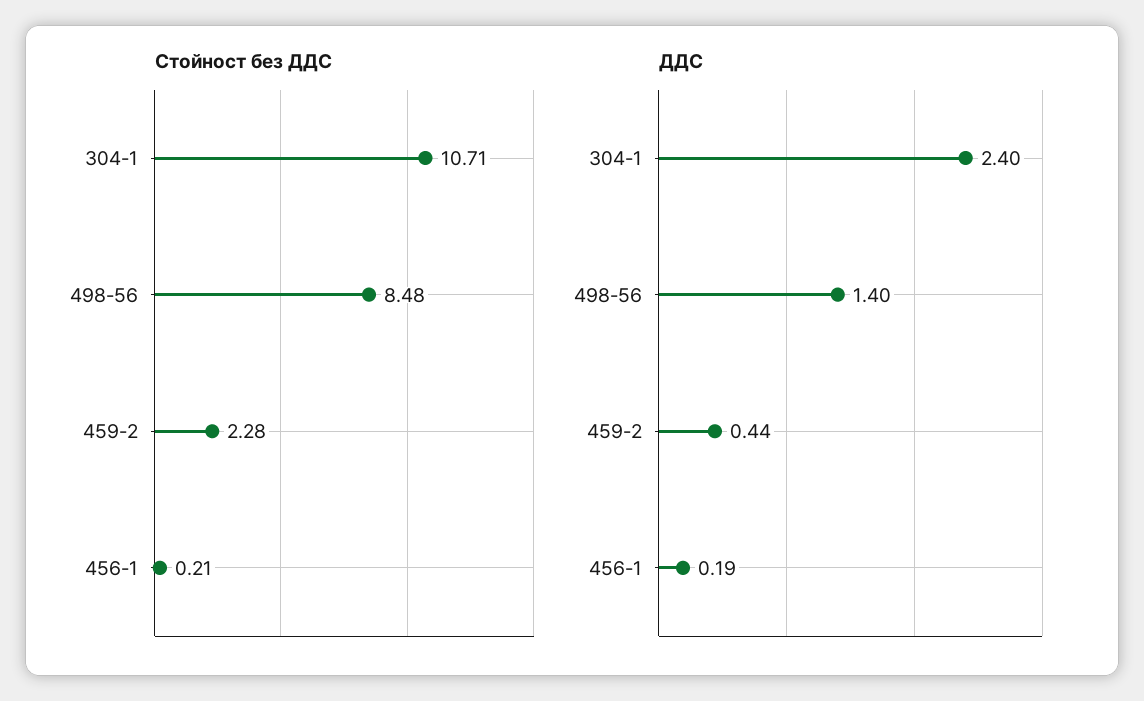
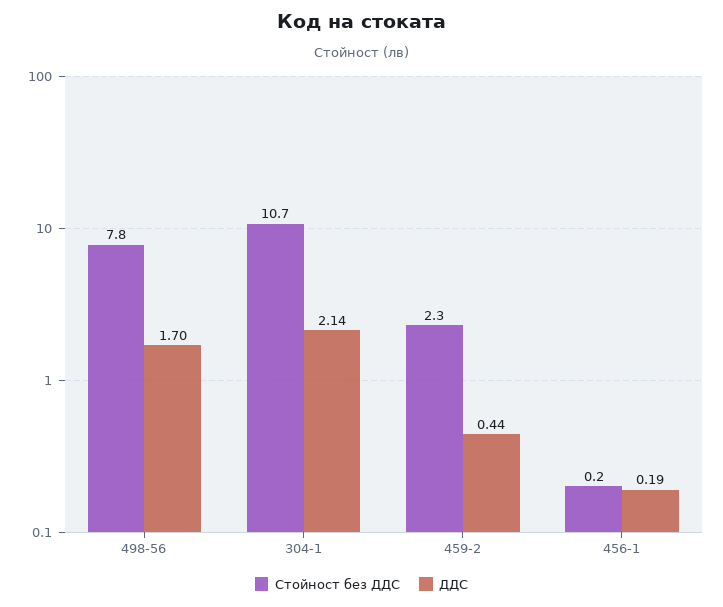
  {
    "Стойност без ДДС": {
      "304-1": 10.71,
-     "498-56": 8.48,
+     "498-56": 7.8,
      "459-2": 2.28,
      "456-1": 0.21
    },
    "ДДС": {
-     "304-1": 2.4,
+     "304-1": 2.14,
-     "498-56": 1.4,
+     "498-56": 1.7,
      "459-2": 0.44,
      "456-1": 0.19
    }
  }

